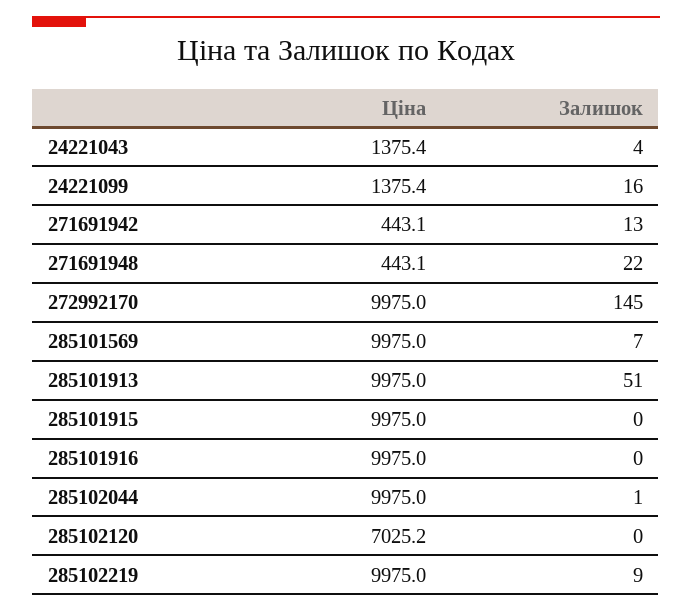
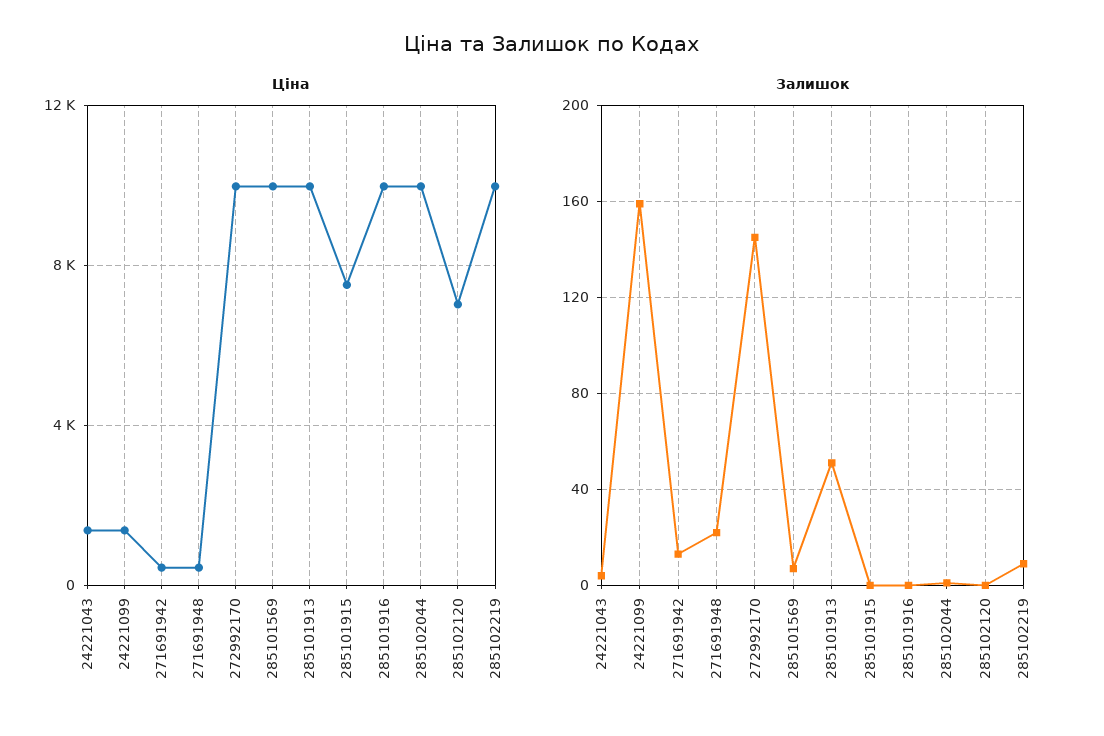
  {
    "Ціна": {
      "24221043": 1375.4,
      "24221099": 1375.4,
      "271691942": 443.1,
      "271691948": 443.1,
      "272992170": 9975,
      "285101569": 9975,
      "285101913": 9975,
-     "285101915": 9975,
+     "285101915": 7500,
      "285101916": 9975,
      "285102044": 9975,
      "285102120": 7025.2,
      "285102219": 9975
    },
    "Залишок": {
      "24221043": 4,
-     "24221099": 16,
+     "24221099": 160,
      "271691942": 13,
      "271691948": 22,
      "272992170": 145,
      "285101569": 7,
      "285101913": 51,
      "285101915": 0,
      "285101916": 0,
      "285102044": 1,
      "285102120": 0,
      "285102219": 9
    }
  }

